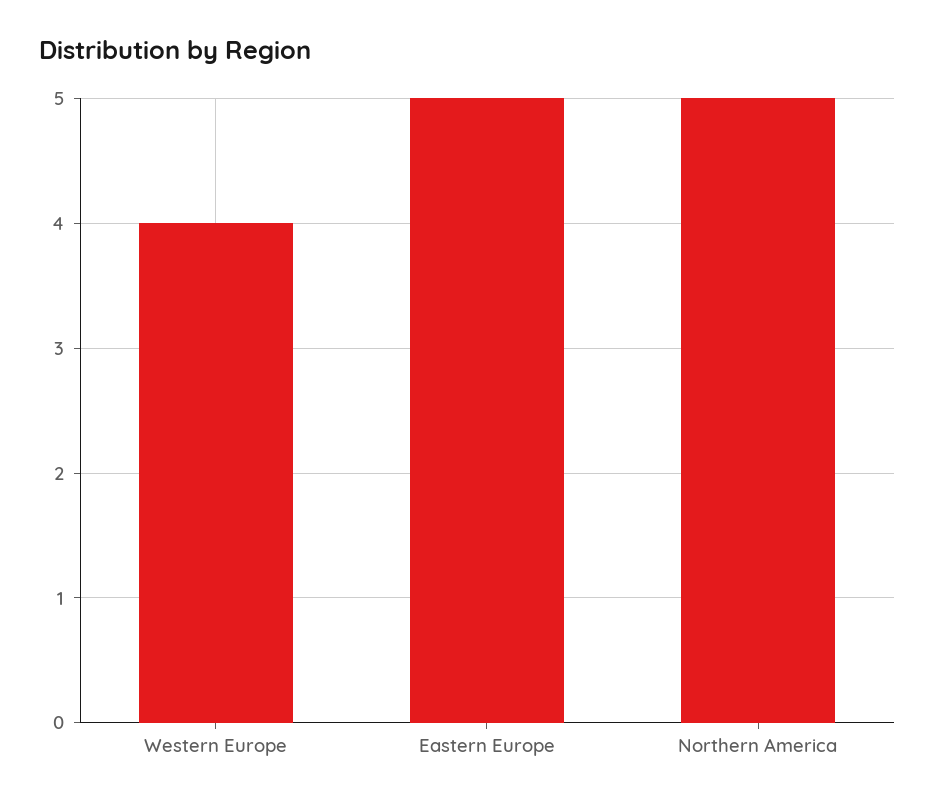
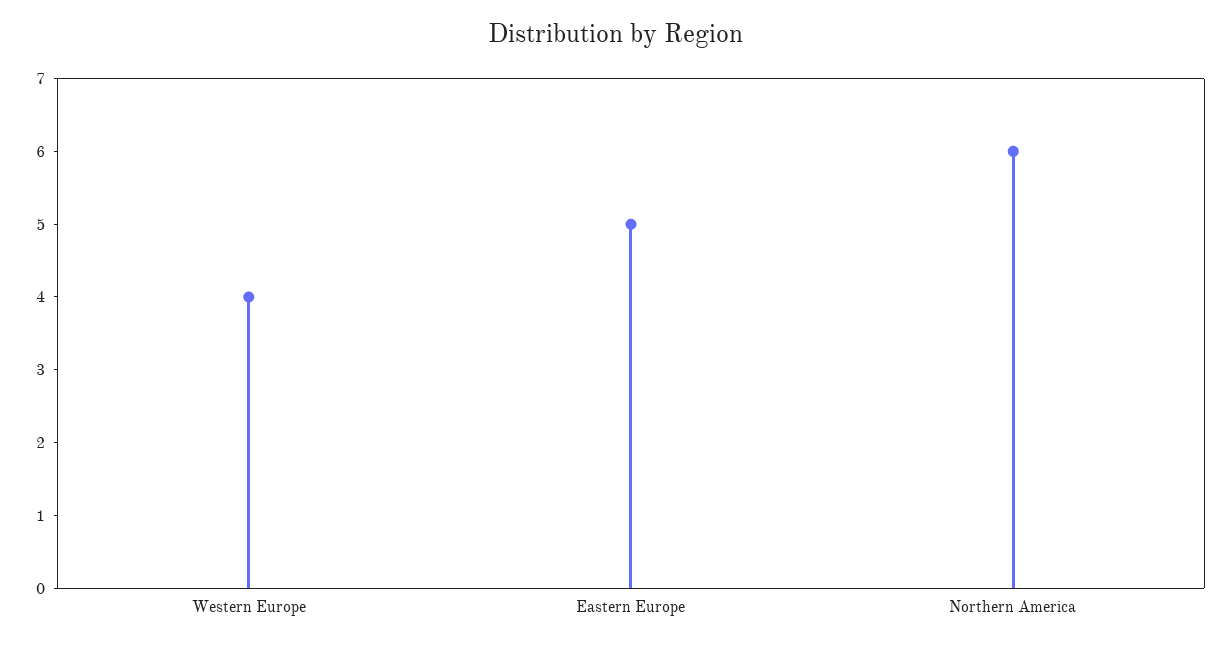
  {
    "Western Europe": 4,
    "Eastern Europe": 5,
-   "Northern America": 5
+   "Northern America": 6
  }

